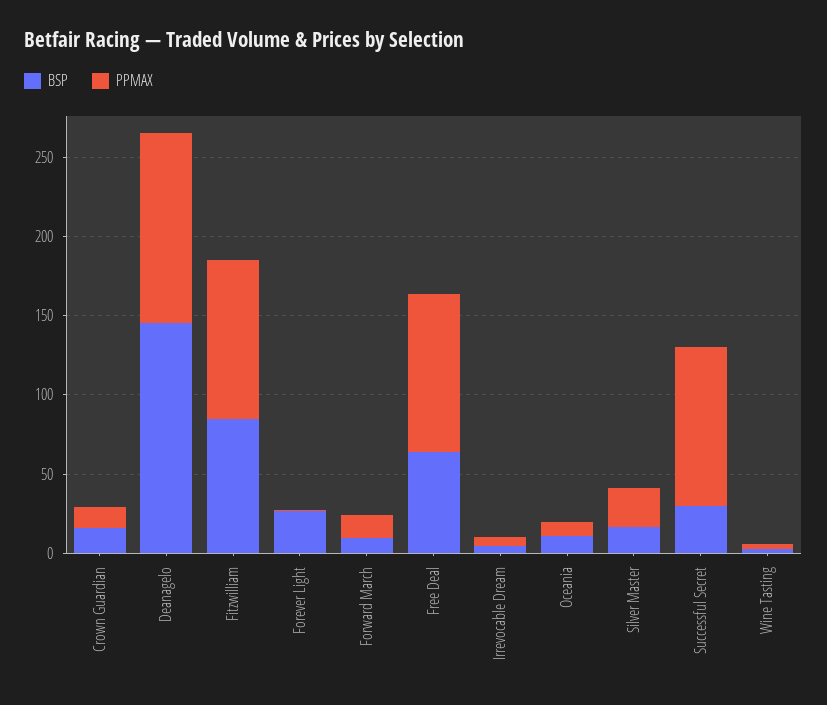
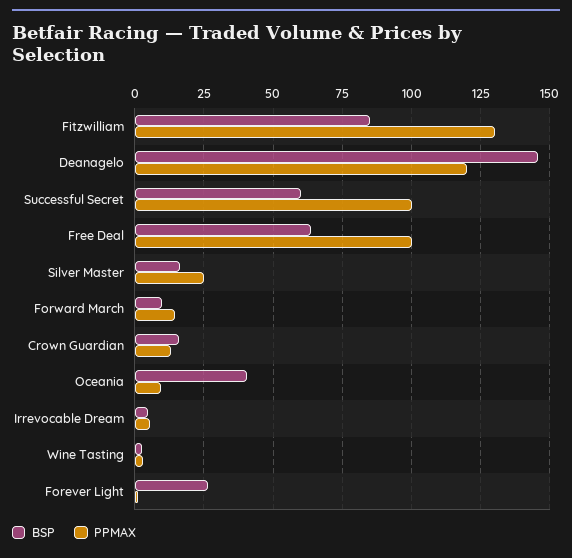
  {
    "BSP": {
      "Crown Guardian": 15,
      "Deanagelo": 145,
      "Fitzwilliam": 85,
      "Forever Light": 27.5,
      "Forward March": 10,
      "Free Deal": 65,
      "Irrevocable Dream": 5,
-     "Oceania": 10,
+     "Oceania": 40,
      "Silver Master": 17.5,
-     "Successful Secret": 30,
+     "Successful Secret": 60,
      "Wine Tasting": 2.5
    },
    "PPMAX": {
      "Crown Guardian": 12.5,
      "Deanagelo": 120,
-     "Fitzwilliam": 100,
+     "Fitzwilliam": 130,
      "Forever Light": 0,
      "Forward March": 15,
      "Free Deal": 100,
      "Irrevocable Dream": 5,
      "Oceania": 10,
      "Silver Master": 25,
      "Successful Secret": 100,
      "Wine Tasting": 2.5
    }
  }

